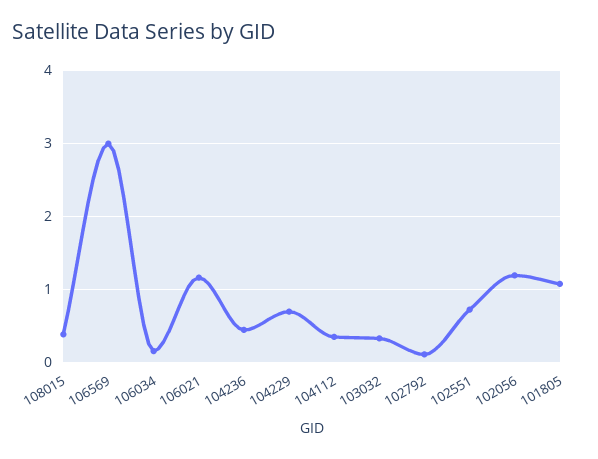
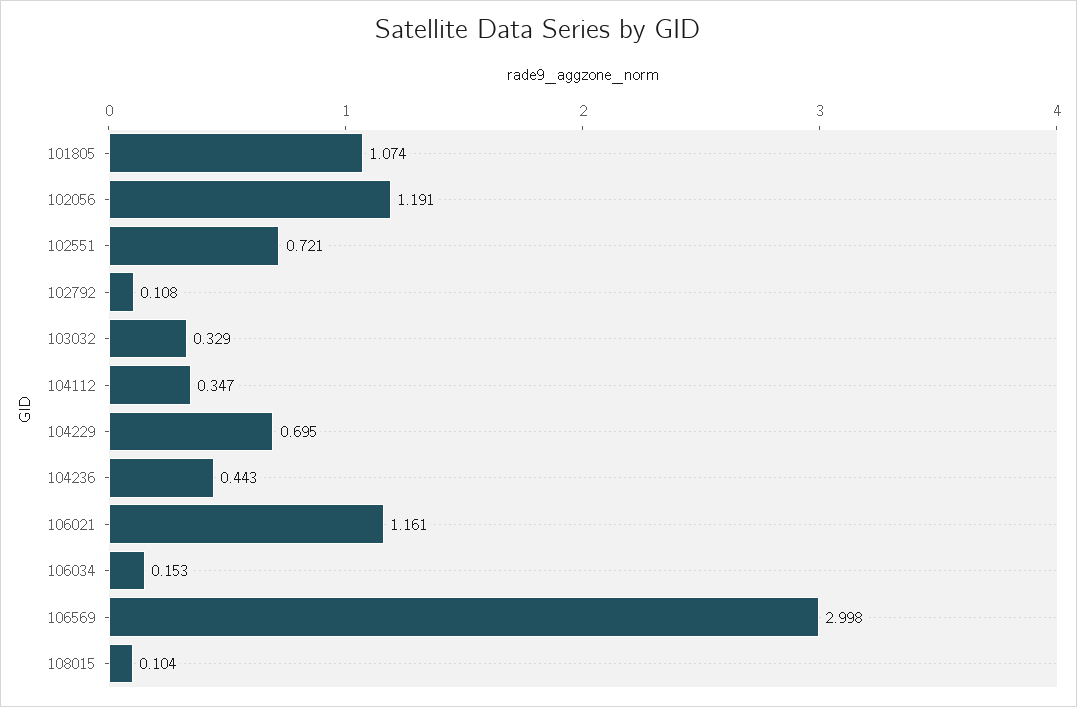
  {
-   "108015": 0.4,
+   "108015": 0.104,
    "106569": 2.998,
    "106034": 0.153,
    "106021": 1.161,
    "104236": 0.443,
    "104229": 0.695,
    "104112": 0.347,
    "103032": 0.329,
    "102792": 0.108,
    "102551": 0.721,
    "102056": 1.191,
    "101805": 1.074
  }

